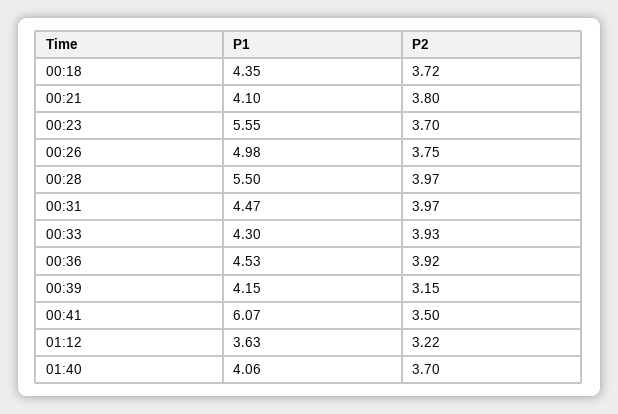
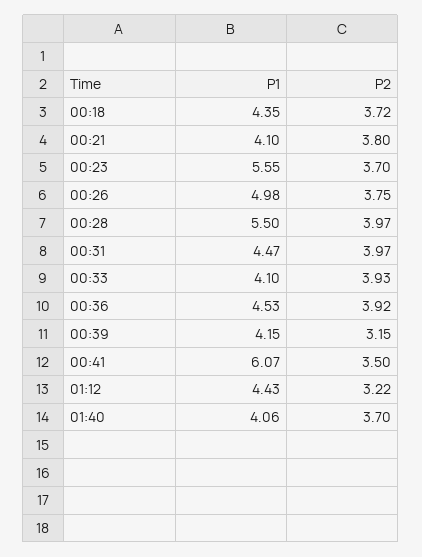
  {
    "P1": {
      "00:18": 4.35,
      "00:21": 4.1,
      "00:23": 5.55,
      "00:26": 4.98,
      "00:28": 5.5,
      "00:31": 4.47,
-     "00:33": 4.3,
+     "00:33": 4.1,
      "00:36": 4.53,
      "00:39": 4.15,
      "00:41": 6.07,
-     "01:12": 3.63,
+     "01:12": 4.43,
      "01:40": 4.06
    },
    "P2": {
      "00:18": 3.72,
      "00:21": 3.8,
      "00:23": 3.7,
      "00:26": 3.75,
      "00:28": 3.97,
      "00:31": 3.97,
      "00:33": 3.93,
      "00:36": 3.92,
      "00:39": 3.15,
      "00:41": 3.5,
      "01:12": 3.22,
      "01:40": 3.7
    }
  }

